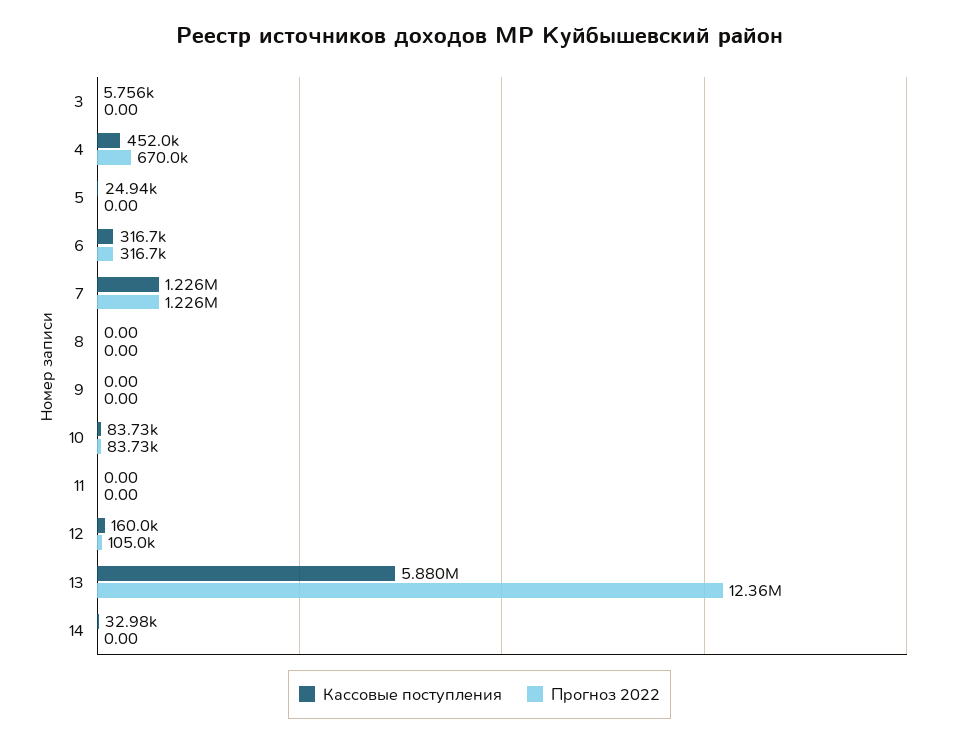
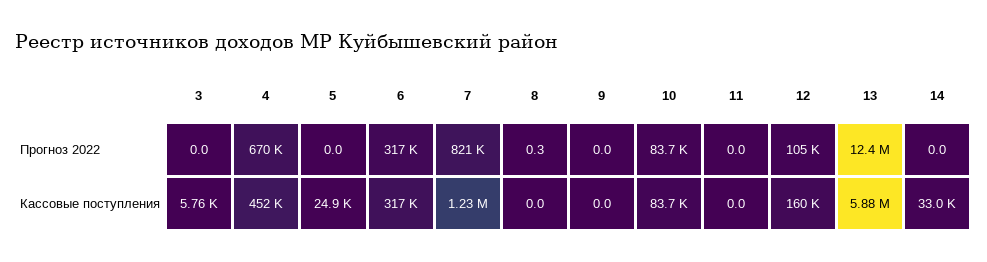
  {
    "Кассовые поступления": {
      "3": 5756,
      "4": 452000,
      "5": 24940,
      "6": 316700,
      "7": 1226000,
      "8": 0,
      "9": 0,
      "10": 83730,
      "11": 0,
      "12": 160000,
      "13": 5880000,
      "14": 32980
    },
    "Прогноз 2022": {
      "3": 0,
      "4": 670000,
      "5": 0,
      "6": 316700,
-     "7": 1226000,
+     "7": 821000,
-     "8": 0,
+     "8": 0.3,
      "9": 0,
      "10": 83730,
      "11": 0,
      "12": 105000,
      "13": 12360000,
      "14": 0
    }
  }

